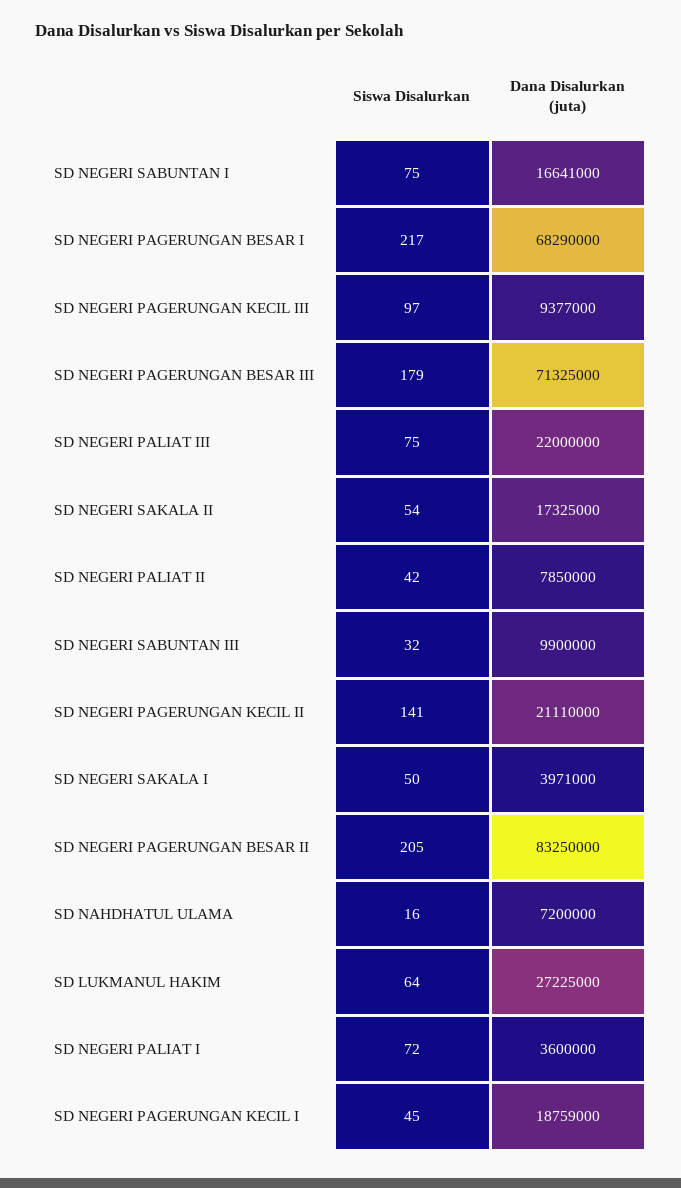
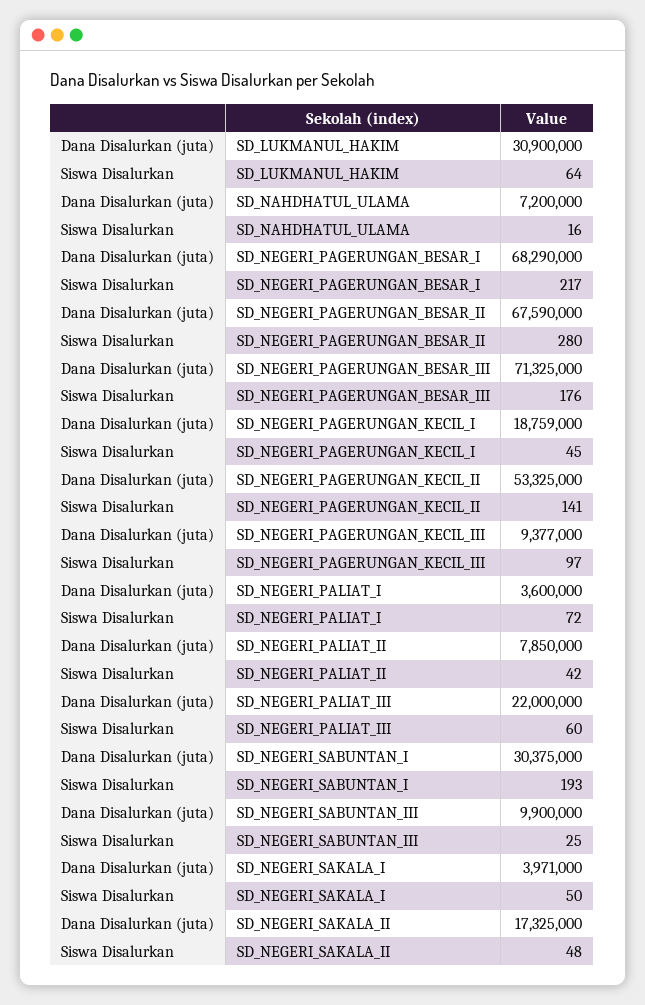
  {
    "Siswa Disalurkan": {
-     "SD NEGERI SABUNTAN I": 75,
+     "SD NEGERI SABUNTAN I": 193,
      "SD NEGERI PAGERUNGAN BESAR I": 217,
      "SD NEGERI PAGERUNGAN KECIL III": 97,
-     "SD NEGERI PAGERUNGAN BESAR III": 179,
+     "SD NEGERI PAGERUNGAN BESAR III": 176,
-     "SD NEGERI PALIAT III": 75,
+     "SD NEGERI PALIAT III": 60,
-     "SD NEGERI SAKALA II": 54,
+     "SD NEGERI SAKALA II": 48,
      "SD NEGERI PALIAT II": 42,
-     "SD NEGERI SABUNTAN III": 32,
+     "SD NEGERI SABUNTAN III": 25,
      "SD NEGERI PAGERUNGAN KECIL II": 141,
      "SD NEGERI SAKALA I": 50,
-     "SD NEGERI PAGERUNGAN BESAR II": 205,
+     "SD NEGERI PAGERUNGAN BESAR II": 280,
      "SD NAHDHATUL ULAMA": 16,
      "SD LUKMANUL HAKIM": 64,
      "SD NEGERI PALIAT I": 72,
      "SD NEGERI PAGERUNGAN KECIL I": 45
    },
    "Dana Disalurkan (juta)": {
-     "SD NEGERI SABUNTAN I": 16641000,
+     "SD NEGERI SABUNTAN I": 30375000,
      "SD NEGERI PAGERUNGAN BESAR I": 68290000,
      "SD NEGERI PAGERUNGAN KECIL III": 9377000,
      "SD NEGERI PAGERUNGAN BESAR III": 71325000,
      "SD NEGERI PALIAT III": 22000000,
      "SD NEGERI SAKALA II": 17325000,
      "SD NEGERI PALIAT II": 7850000,
      "SD NEGERI SABUNTAN III": 9900000,
-     "SD NEGERI PAGERUNGAN KECIL II": 21110000,
+     "SD NEGERI PAGERUNGAN KECIL II": 53325000,
      "SD NEGERI SAKALA I": 3971000,
-     "SD NEGERI PAGERUNGAN BESAR II": 83250000,
+     "SD NEGERI PAGERUNGAN BESAR II": 67590000,
      "SD NAHDHATUL ULAMA": 7200000,
-     "SD LUKMANUL HAKIM": 27225000,
+     "SD LUKMANUL HAKIM": 30900000,
      "SD NEGERI PALIAT I": 3600000,
      "SD NEGERI PAGERUNGAN KECIL I": 18759000
    }
  }

